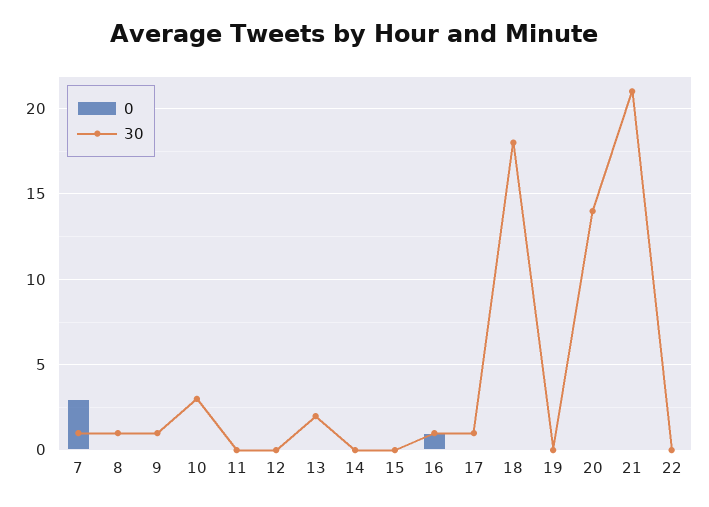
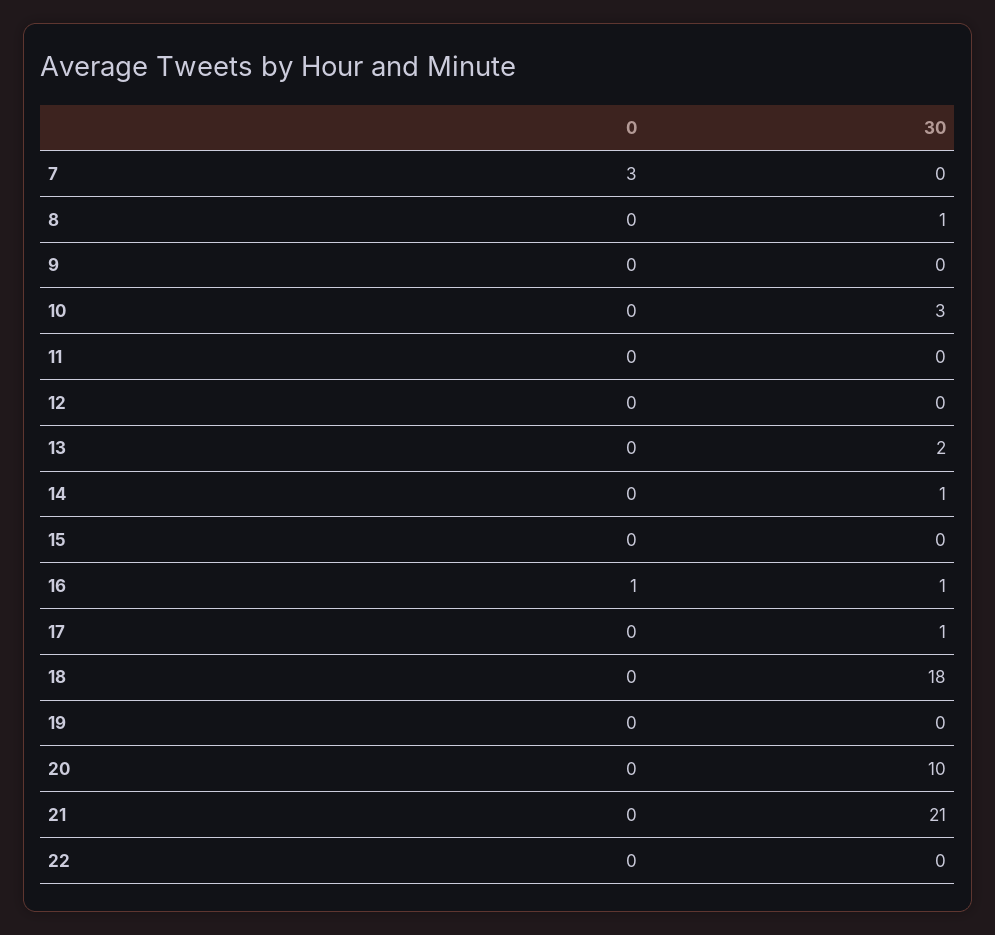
  {
    "0": {
      "7": 3,
      "8": 0,
      "9": 0,
      "10": 0,
      "11": 0,
      "12": 0,
      "13": 0,
      "14": 0,
      "15": 0,
      "16": 1,
      "17": 0,
      "18": 0,
      "19": 0,
      "20": 0,
      "21": 0,
      "22": 0
    },
    "30": {
-     "7": 1,
+     "7": 0,
      "8": 1,
-     "9": 1,
+     "9": 0,
      "10": 3,
      "11": 0,
      "12": 0,
      "13": 2,
-     "14": 0,
+     "14": 1,
      "15": 0,
      "16": 1,
      "17": 1,
      "18": 18,
      "19": 0,
-     "20": 14,
+     "20": 10,
      "21": 21,
      "22": 0
    }
  }

